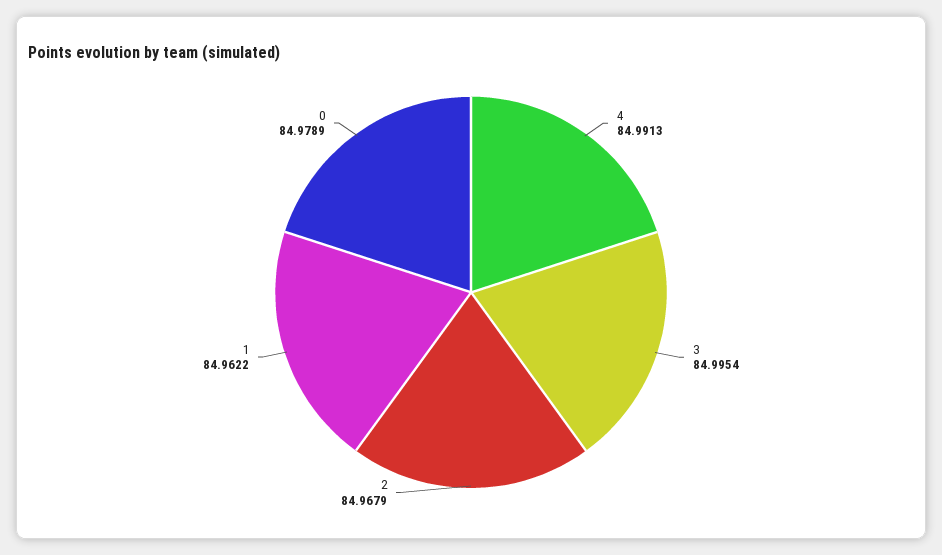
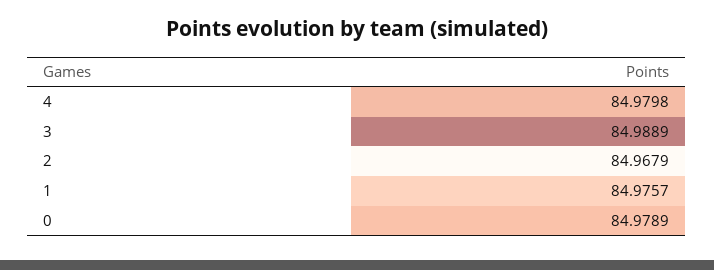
  {
-   "4": 84.9913,
+   "4": 84.9798,
-   "3": 84.9954,
+   "3": 84.9889,
    "2": 84.9679,
-   "1": 84.9622,
+   "1": 84.9757,
    "0": 84.9789
  }

